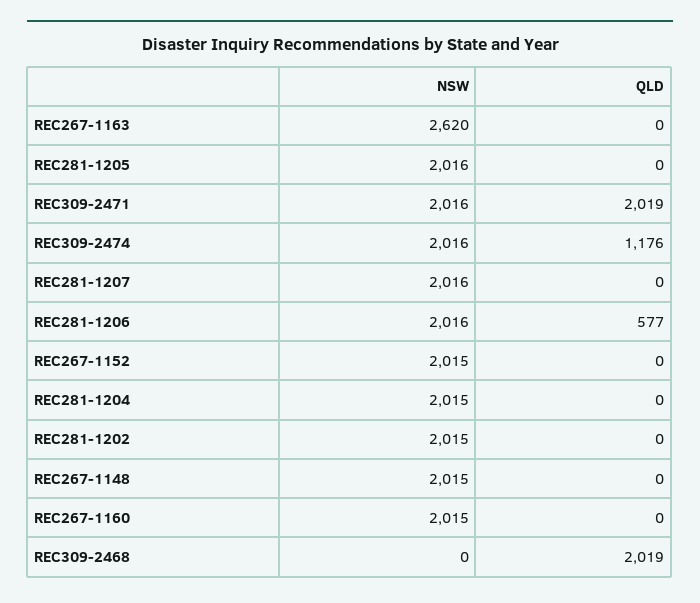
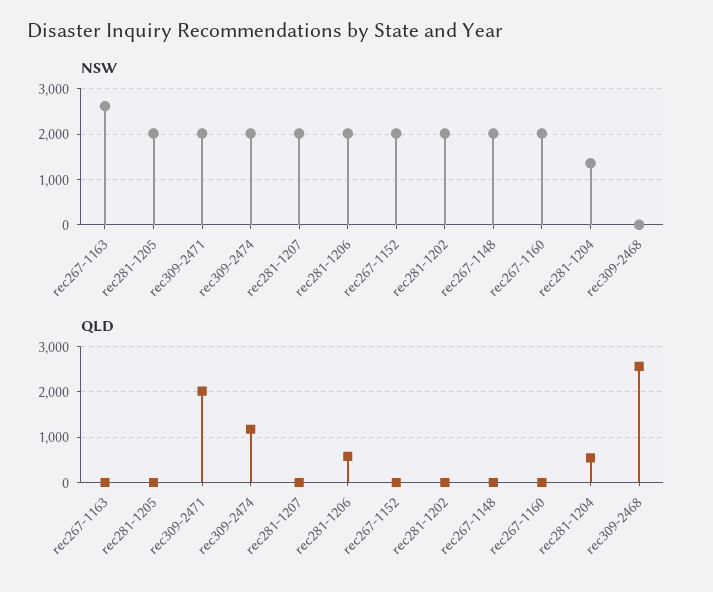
  {
    "NSW": {
      "REC267-1163": 2620,
      "REC281-1205": 2016,
      "REC309-2471": 2016,
      "REC309-2474": 2016,
      "REC281-1207": 2016,
      "REC281-1206": 2016,
      "REC267-1152": 2015,
-     "REC281-1204": 2015,
+     "REC281-1204": 1400,
      "REC281-1202": 2015,
      "REC267-1148": 2015,
      "REC267-1160": 2015,
      "REC309-2468": 0
    },
    "QLD": {
      "REC267-1163": 0,
      "REC281-1205": 0,
      "REC309-2471": 2019,
      "REC309-2474": 1176,
      "REC281-1207": 0,
      "REC281-1206": 577,
      "REC267-1152": 0,
-     "REC281-1204": 0,
+     "REC281-1204": 600,
      "REC281-1202": 0,
      "REC267-1148": 0,
      "REC267-1160": 0,
-     "REC309-2468": 2019
+     "REC309-2468": 2600
    }
  }

